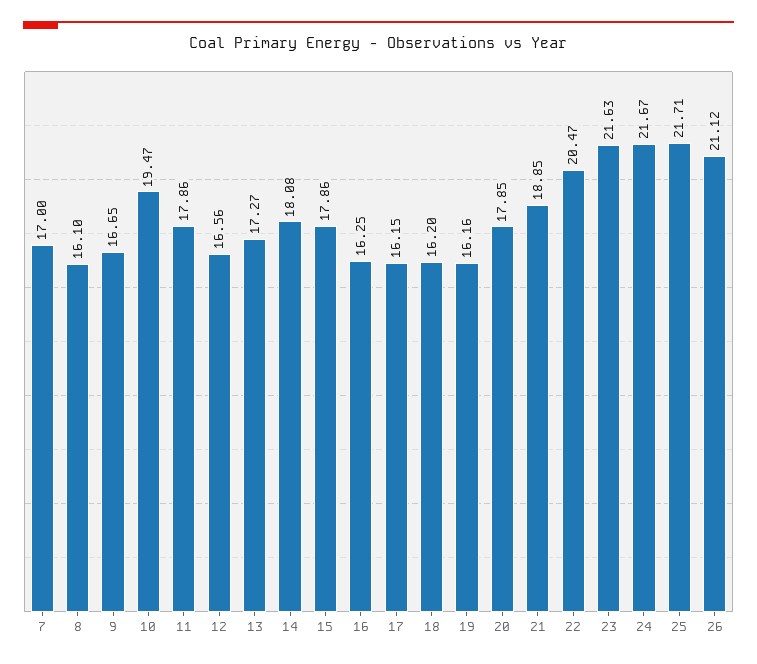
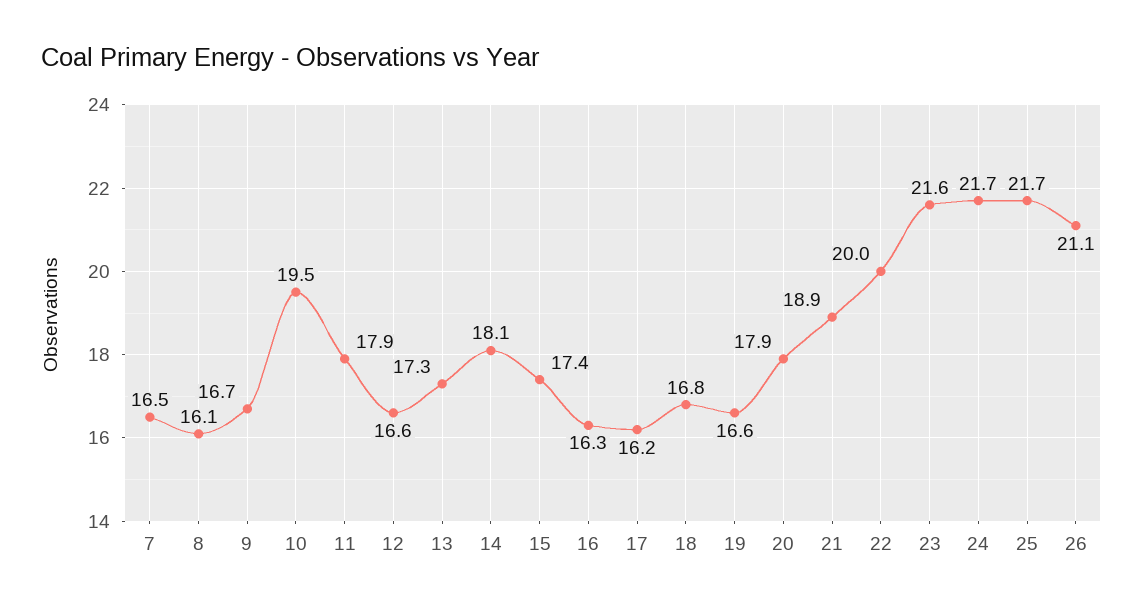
  {
-   "7": 17,
+   "7": 16.5,
    "8": 16.1,
    "9": 16.65,
    "10": 19.47,
    "11": 17.86,
    "12": 16.56,
    "13": 17.27,
    "14": 18.08,
-   "15": 17.86,
+   "15": 17.4,
    "16": 16.25,
    "17": 16.15,
-   "18": 16.2,
+   "18": 16.8,
-   "19": 16.16,
+   "19": 16.6,
    "20": 17.85,
    "21": 18.85,
-   "22": 20.47,
+   "22": 20,
    "23": 21.63,
    "24": 21.67,
    "25": 21.71,
    "26": 21.12
  }

